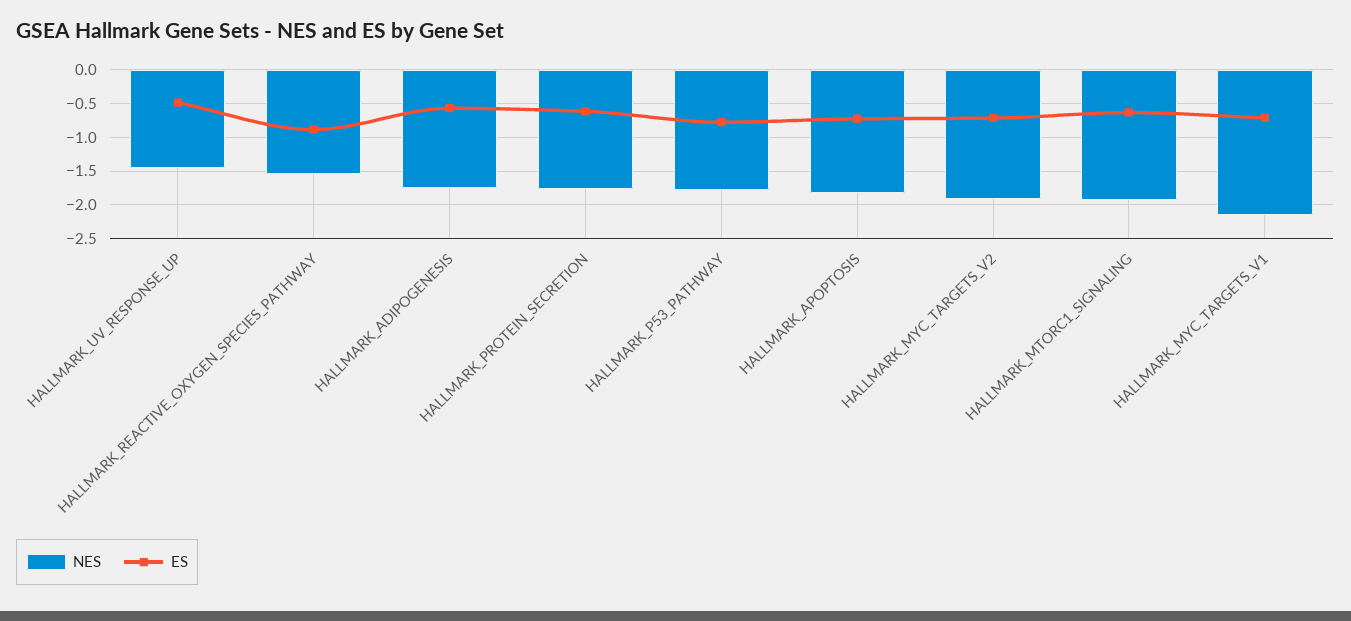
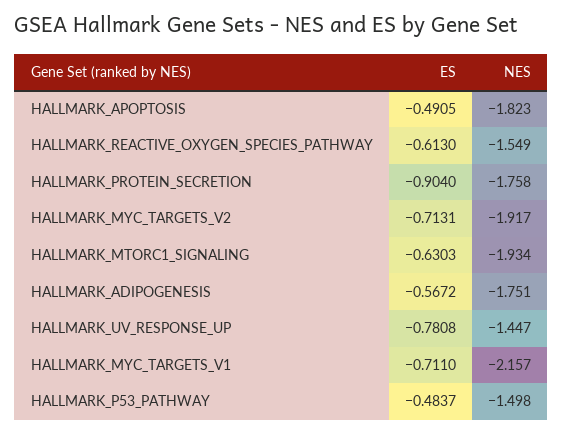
  {
    "NES": {
      "HALLMARK_UV_RESPONSE_UP": -1.447,
      "HALLMARK_REACTIVE_OXYGEN_SPECIES_PATHWAY": -1.549,
      "HALLMARK_ADIPOGENESIS": -1.751,
      "HALLMARK_PROTEIN_SECRETION": -1.758,
-     "HALLMARK_P53_PATHWAY": -1.8,
+     "HALLMARK_P53_PATHWAY": -1.498,
      "HALLMARK_APOPTOSIS": -1.823,
      "HALLMARK_MYC_TARGETS_V2": -1.917,
      "HALLMARK_MTORC1_SIGNALING": -1.934,
      "HALLMARK_MYC_TARGETS_V1": -2.157
    },
    "ES": {
-     "HALLMARK_UV_RESPONSE_UP": -0.5,
+     "HALLMARK_UV_RESPONSE_UP": -0.7808,
-     "HALLMARK_REACTIVE_OXYGEN_SPECIES_PATHWAY": -0.9,
+     "HALLMARK_REACTIVE_OXYGEN_SPECIES_PATHWAY": -0.613,
      "HALLMARK_ADIPOGENESIS": -0.5672,
-     "HALLMARK_PROTEIN_SECRETION": -0.6,
+     "HALLMARK_PROTEIN_SECRETION": -0.904,
-     "HALLMARK_P53_PATHWAY": -0.8,
+     "HALLMARK_P53_PATHWAY": -0.4837,
-     "HALLMARK_APOPTOSIS": -0.7,
+     "HALLMARK_APOPTOSIS": -0.4905,
      "HALLMARK_MYC_TARGETS_V2": -0.7131,
      "HALLMARK_MTORC1_SIGNALING": -0.6303,
      "HALLMARK_MYC_TARGETS_V1": -0.711
    }
  }

